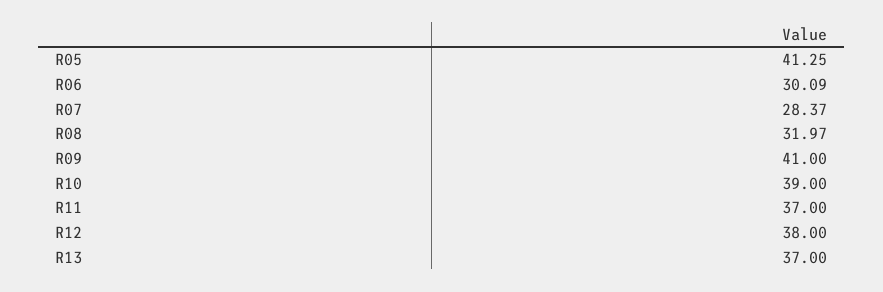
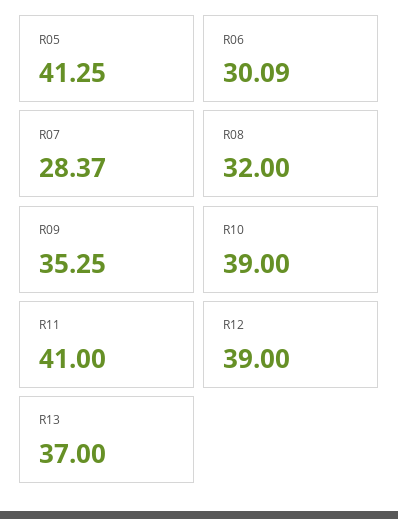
  {
    "R05": 41.25,
    "R06": 30.09,
    "R07": 28.37,
-   "R08": 31.97,
+   "R08": 32,
-   "R09": 41,
+   "R09": 35.25,
    "R10": 39,
-   "R11": 37,
+   "R11": 41,
-   "R12": 38,
+   "R12": 39,
    "R13": 37
  }

